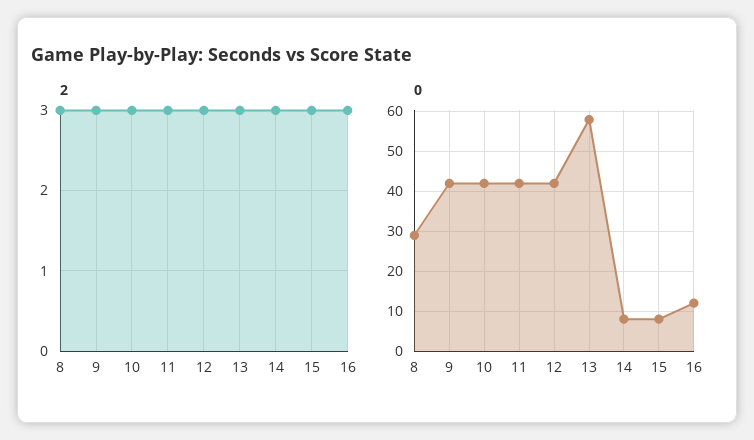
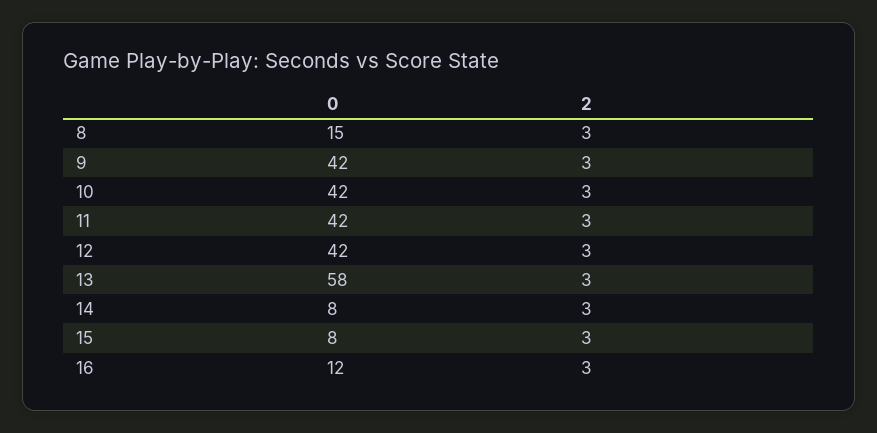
  {
    "2": {
      "8": 3,
      "9": 3,
      "10": 3,
      "11": 3,
      "12": 3,
      "13": 3,
      "14": 3,
      "15": 3,
      "16": 3
    },
    "0": {
-     "8": 30,
+     "8": 15,
      "9": 42,
      "10": 42,
      "11": 42,
      "12": 42,
      "13": 58,
      "14": 8,
      "15": 8,
      "16": 12
    }
  }

